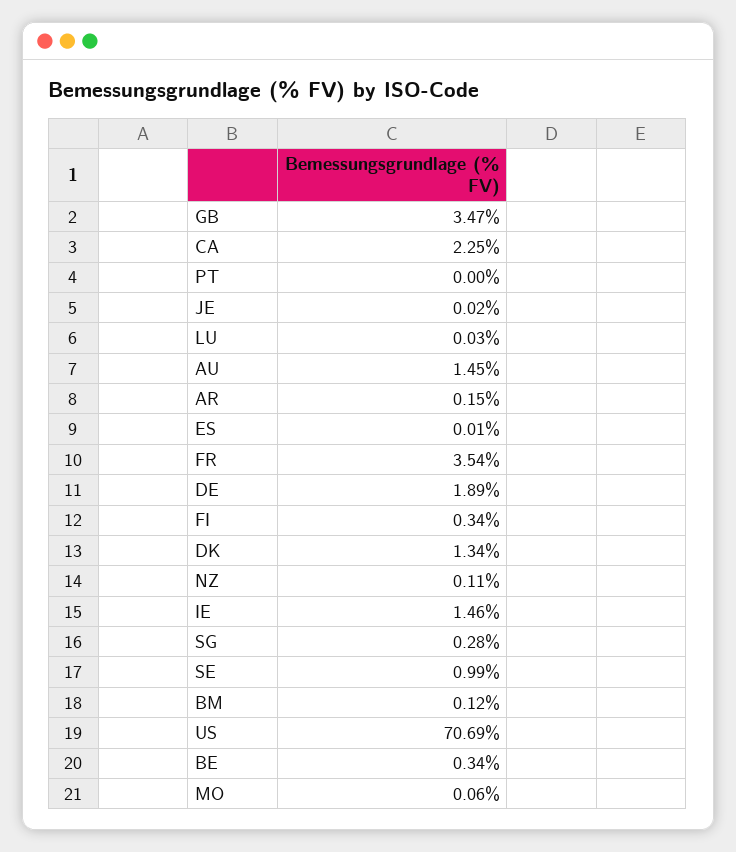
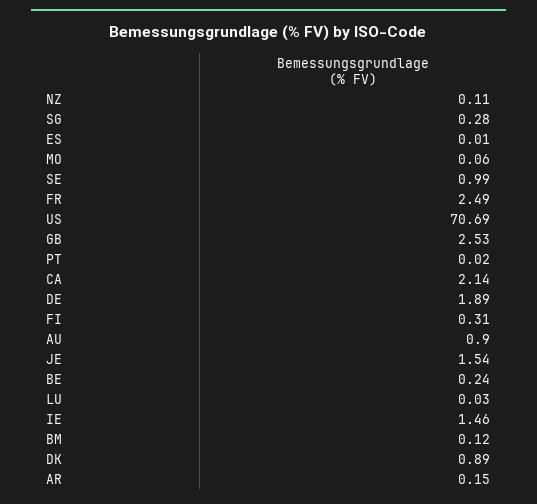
  {
-   "GB": 3.47,
+   "GB": 2.53,
-   "CA": 2.25,
+   "CA": 2.14,
-   "PT": 0,
+   "PT": 0.02,
-   "JE": 0.02,
+   "JE": 1.54,
    "LU": 0.03,
-   "AU": 1.45,
+   "AU": 0.9,
    "AR": 0.15,
    "ES": 0.01,
-   "FR": 3.54,
+   "FR": 2.49,
    "DE": 1.89,
-   "FI": 0.34,
+   "FI": 0.31,
-   "DK": 1.34,
+   "DK": 0.89,
    "NZ": 0.11,
    "IE": 1.46,
    "SG": 0.28,
    "SE": 0.99,
    "BM": 0.12,
    "US": 70.69,
-   "BE": 0.34,
+   "BE": 0.24,
    "MO": 0.06
  }

